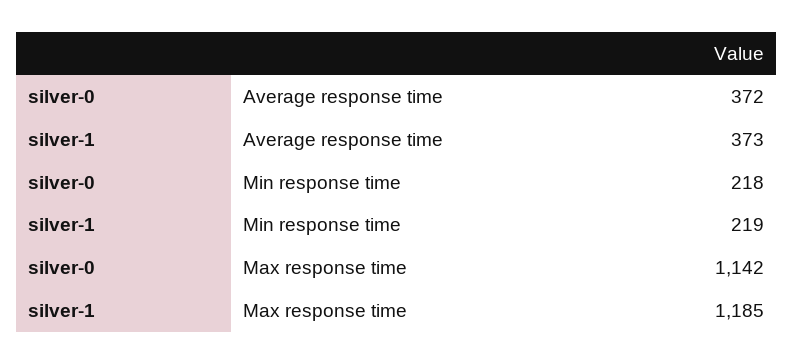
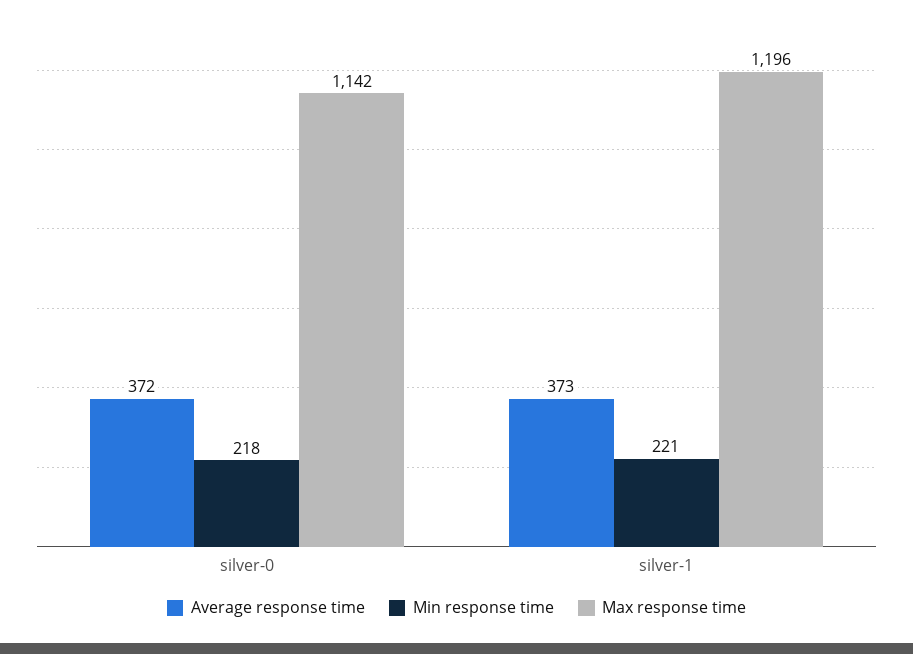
  {
    "Average response time": {
      "silver-0": 372,
      "silver-1": 373
    },
    "Min response time": {
      "silver-0": 218,
-     "silver-1": 219
+     "silver-1": 221
    },
    "Max response time": {
      "silver-0": 1142,
-     "silver-1": 1185
+     "silver-1": 1196
    }
  }

